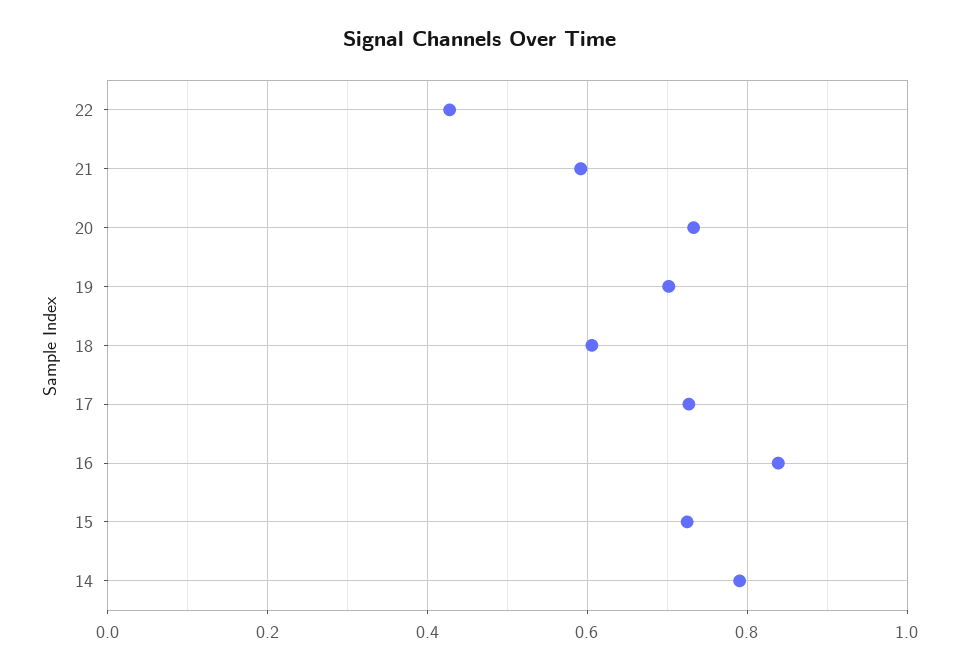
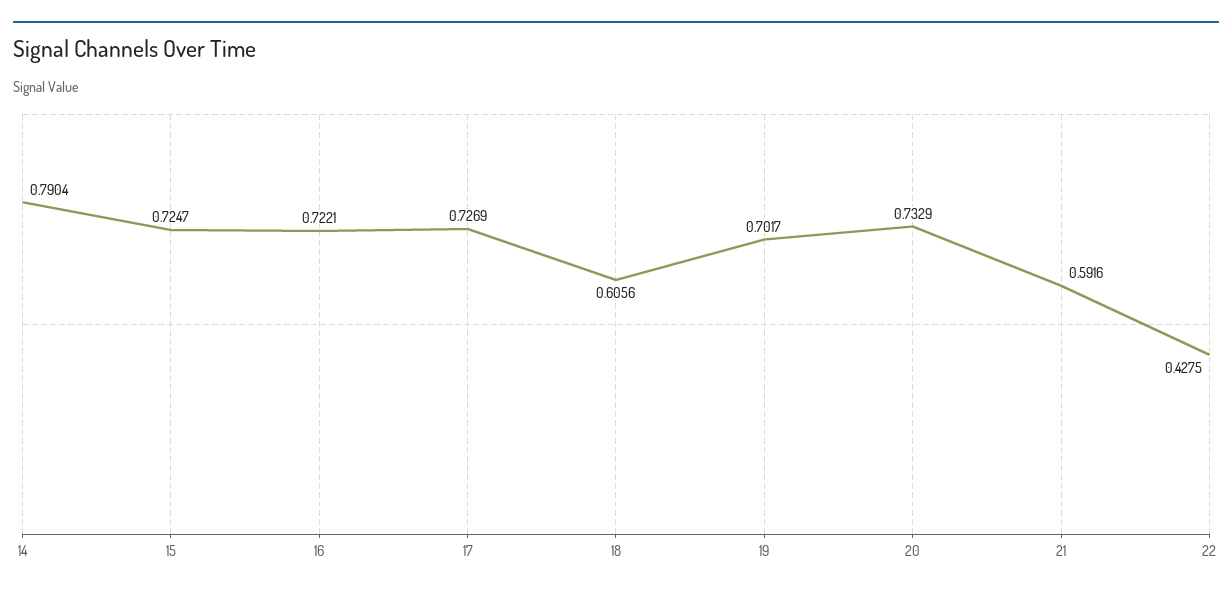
  {
    "22": 0.4275,
    "21": 0.5916,
    "20": 0.7329,
    "19": 0.7017,
    "18": 0.6056,
    "17": 0.7269,
-   "16": 0.84,
+   "16": 0.7221,
    "15": 0.7247,
    "14": 0.7904
  }

